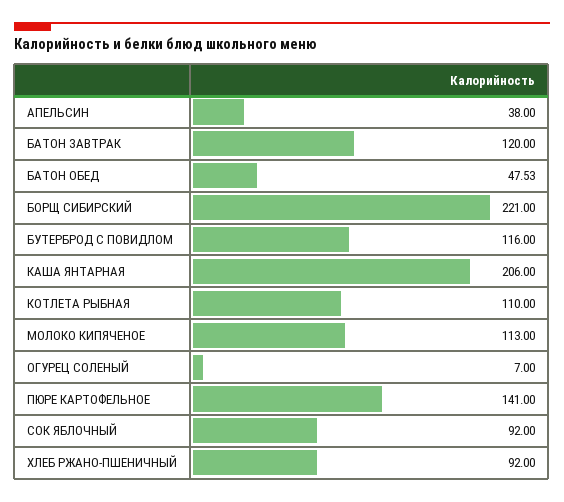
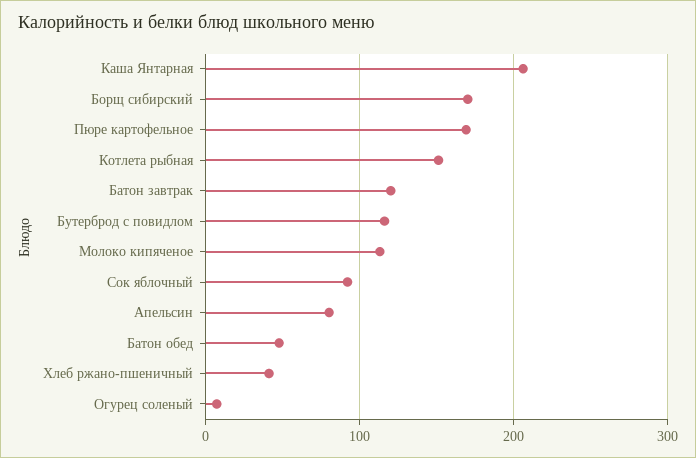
  {
-   "АПЕЛЬСИН": 38,
+   "АПЕЛЬСИН": 80,
    "БАТОН ЗАВТРАК": 120,
    "БАТОН ОБЕД": 47.53,
-   "БОРЩ СИБИРСКИЙ": 221,
+   "БОРЩ СИБИРСКИЙ": 170,
    "БУТЕРБРОД С ПОВИДЛОМ": 116,
    "КАША ЯНТАРНАЯ": 206,
-   "КОТЛЕТА РЫБНАЯ": 110,
+   "КОТЛЕТА РЫБНАЯ": 150,
    "МОЛОКО КИПЯЧЕНОЕ": 113,
    "ОГУРЕЦ СОЛЕНЫЙ": 7,
-   "ПЮРЕ КАРТОФЕЛЬНОЕ": 141,
+   "ПЮРЕ КАРТОФЕЛЬНОЕ": 170,
    "СОК ЯБЛОЧНЫЙ": 92,
-   "ХЛЕБ РЖАНО-ПШЕНИЧНЫЙ": 92
+   "ХЛЕБ РЖАНО-ПШЕНИЧНЫЙ": 40
  }

